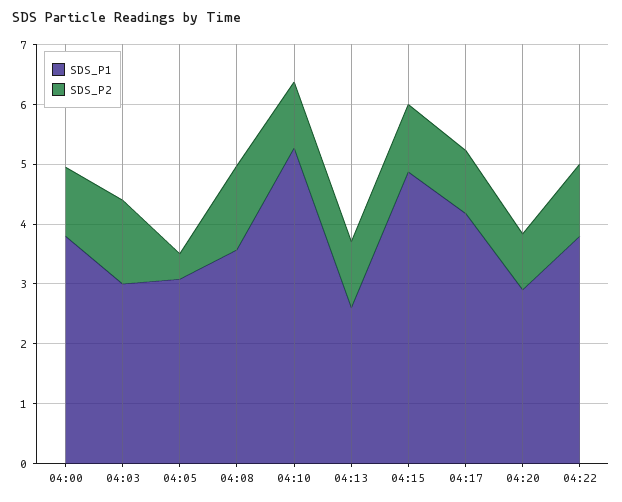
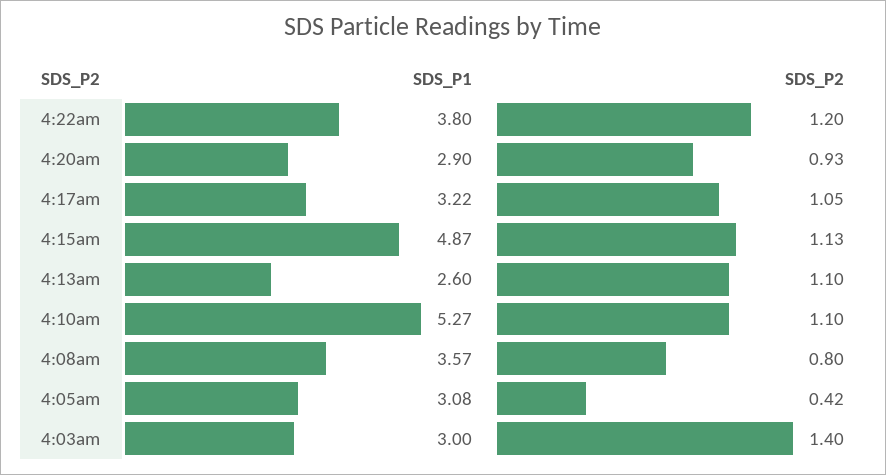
  {
    "SDS_P1": {
-     "04:00": 3.8,
      "04:03": 3,
      "04:05": 3.08,
      "04:08": 3.57,
      "04:10": 5.27,
      "04:13": 2.6,
      "04:15": 4.87,
-     "04:17": 4.2,
+     "04:17": 3.22,
      "04:20": 2.9,
      "04:22": 3.8
    },
    "SDS_P2": {
-     "04:00": 1.2,
      "04:03": 1.4,
      "04:05": 0.42,
-     "04:08": 1.4,
+     "04:08": 0.8,
      "04:10": 1.1,
      "04:13": 1.1,
      "04:15": 1.13,
      "04:17": 1.05,
      "04:20": 0.93,
      "04:22": 1.2
    }
  }

